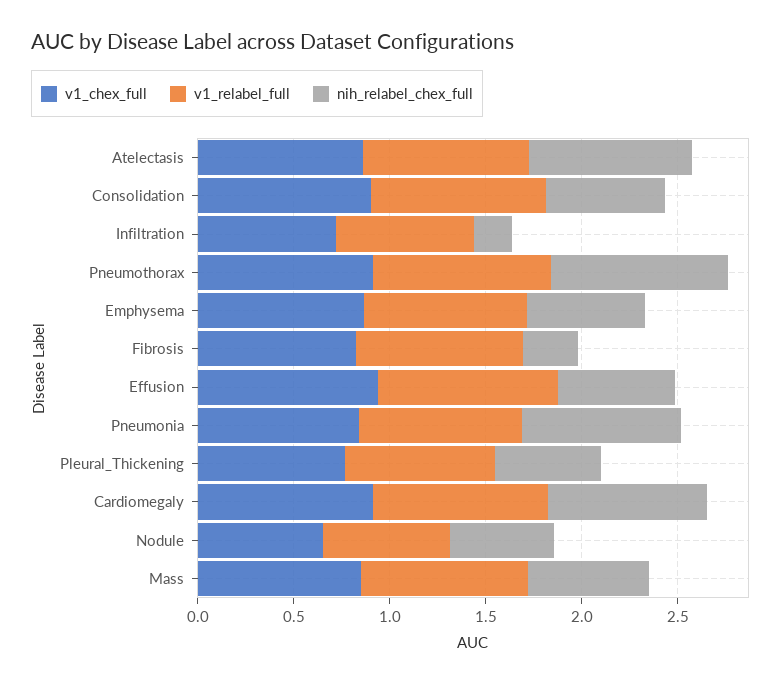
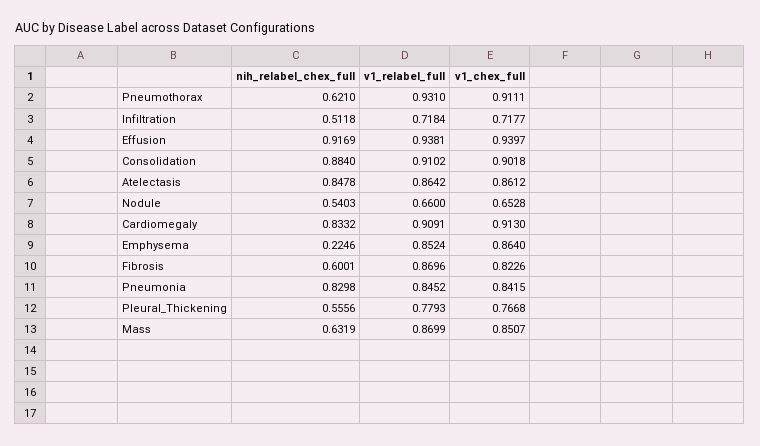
  {
    "v1_chex_full": {
      "Atelectasis": 0.8612,
      "Consolidation": 0.9018,
      "Infiltration": 0.7177,
      "Pneumothorax": 0.9111,
      "Emphysema": 0.864,
      "Fibrosis": 0.8226,
      "Effusion": 0.9397,
      "Pneumonia": 0.8415,
      "Pleural_Thickening": 0.7668,
      "Cardiomegaly": 0.913,
      "Nodule": 0.6528,
      "Mass": 0.8507
    },
    "v1_relabel_full": {
      "Atelectasis": 0.8642,
      "Consolidation": 0.9102,
      "Infiltration": 0.7184,
      "Pneumothorax": 0.931,
      "Emphysema": 0.8524,
      "Fibrosis": 0.8696,
      "Effusion": 0.9381,
      "Pneumonia": 0.8452,
      "Pleural_Thickening": 0.7793,
      "Cardiomegaly": 0.9091,
      "Nodule": 0.66,
      "Mass": 0.8699
    },
    "nih_relabel_chex_full": {
      "Atelectasis": 0.8478,
-     "Consolidation": 0.6,
+     "Consolidation": 0.884,
-     "Infiltration": 0.2,
+     "Infiltration": 0.5118,
-     "Pneumothorax": 0.9,
+     "Pneumothorax": 0.621,
-     "Emphysema": 0.6,
+     "Emphysema": 0.2246,
-     "Fibrosis": 0.3,
+     "Fibrosis": 0.6001,
-     "Effusion": 0.6,
+     "Effusion": 0.9169,
      "Pneumonia": 0.8298,
      "Pleural_Thickening": 0.5556,
      "Cardiomegaly": 0.8332,
      "Nodule": 0.5403,
      "Mass": 0.6319
    }
  }

